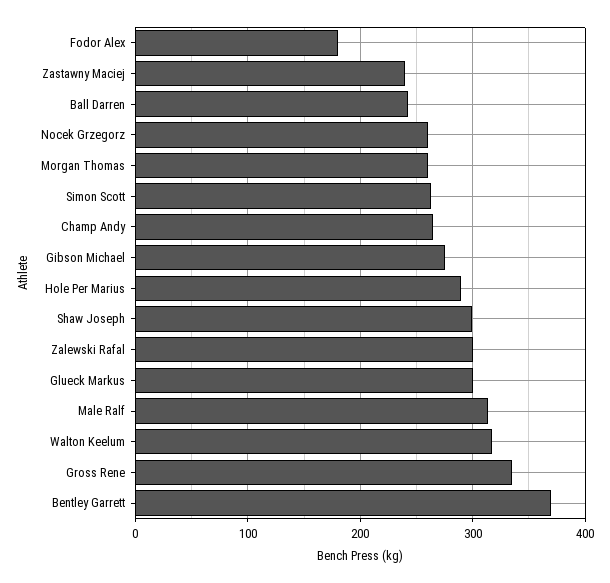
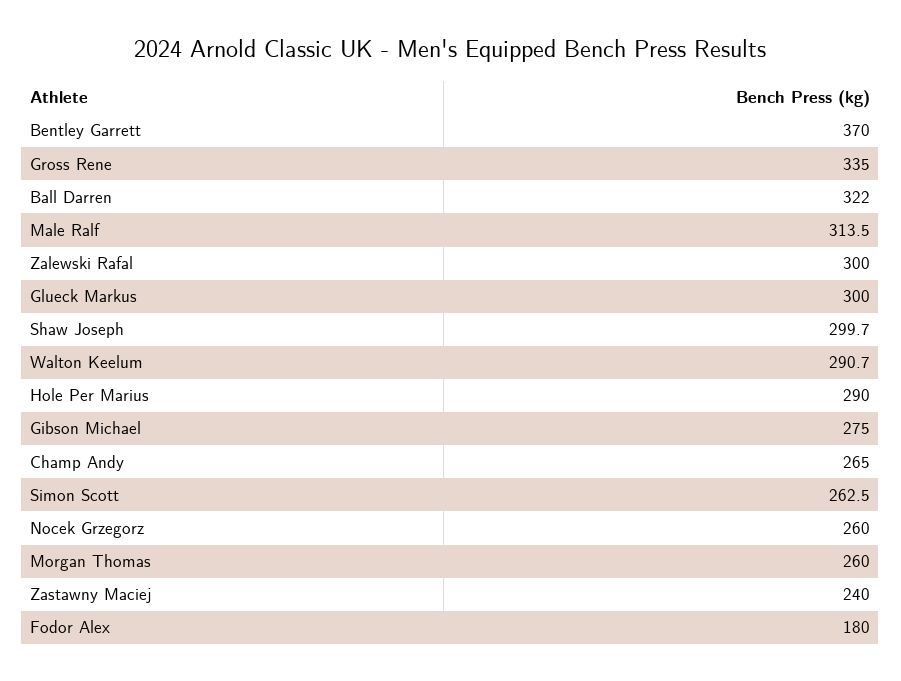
  {
    "Fodor Alex": 180,
    "Zastawny Maciej": 240,
-   "Ball Darren": 240,
+   "Ball Darren": 322,
    "Nocek Grzegorz": 260,
    "Morgan Thomas": 260,
    "Simon Scott": 262.5,
    "Champ Andy": 265,
    "Gibson Michael": 275,
    "Hole Per Marius": 290,
    "Shaw Joseph": 299.7,
    "Zalewski Rafal": 300,
    "Glueck Markus": 300,
    "Male Ralf": 313.5,
-   "Walton Keelum": 320,
+   "Walton Keelum": 290.7,
    "Gross Rene": 335,
    "Bentley Garrett": 370
  }

